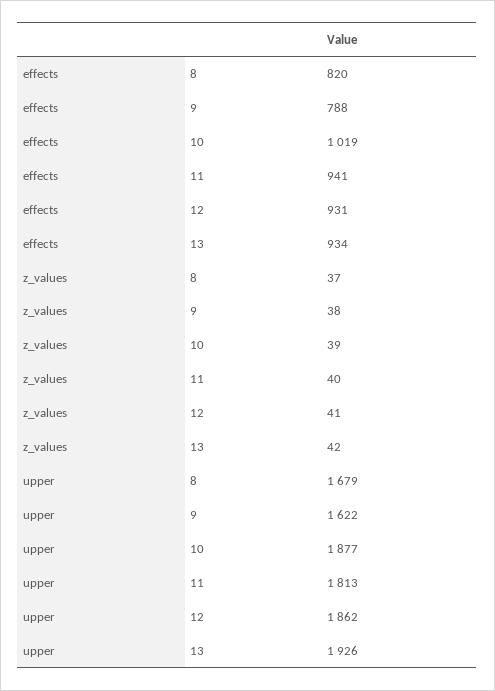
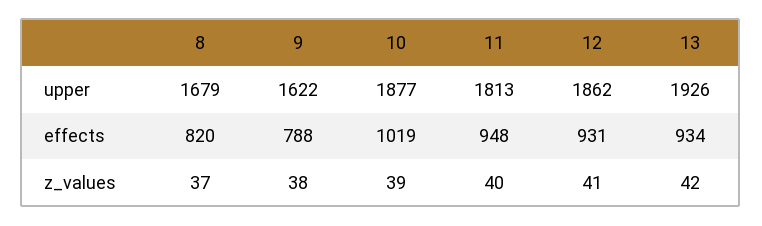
  {
    "effects": {
      "8": 820,
      "9": 788,
      "10": 1019,
-     "11": 941,
+     "11": 948,
      "12": 931,
      "13": 934
    },
    "z_values": {
      "8": 37,
      "9": 38,
      "10": 39,
      "11": 40,
      "12": 41,
      "13": 42
    },
    "upper": {
      "8": 1679,
      "9": 1622,
      "10": 1877,
      "11": 1813,
      "12": 1862,
      "13": 1926
    }
  }

